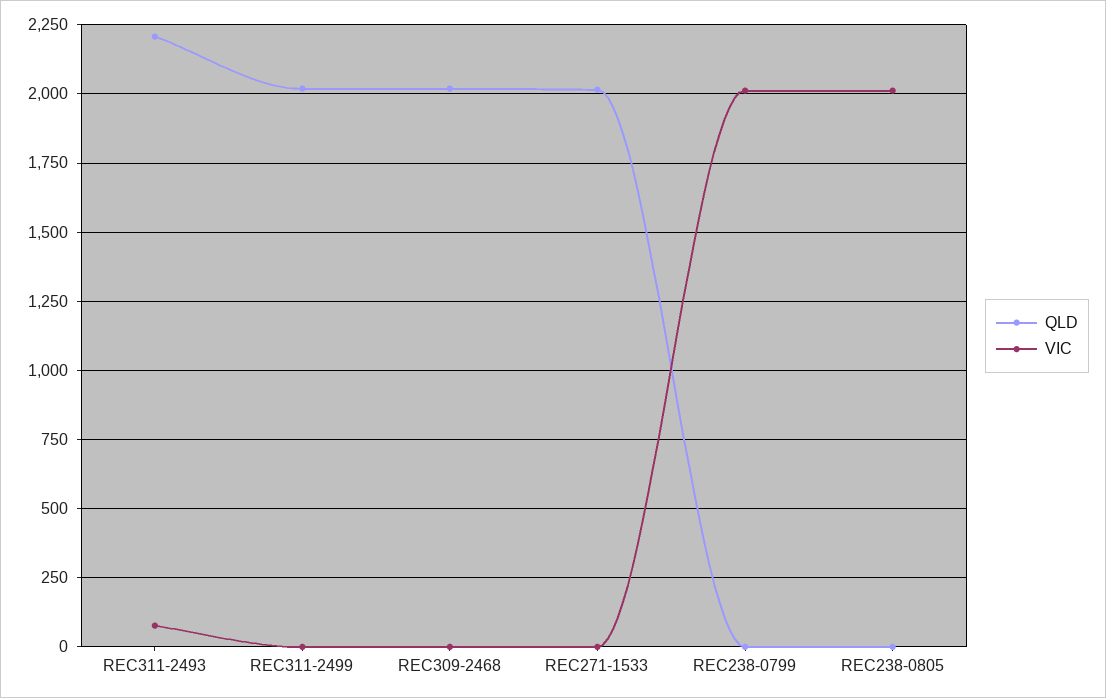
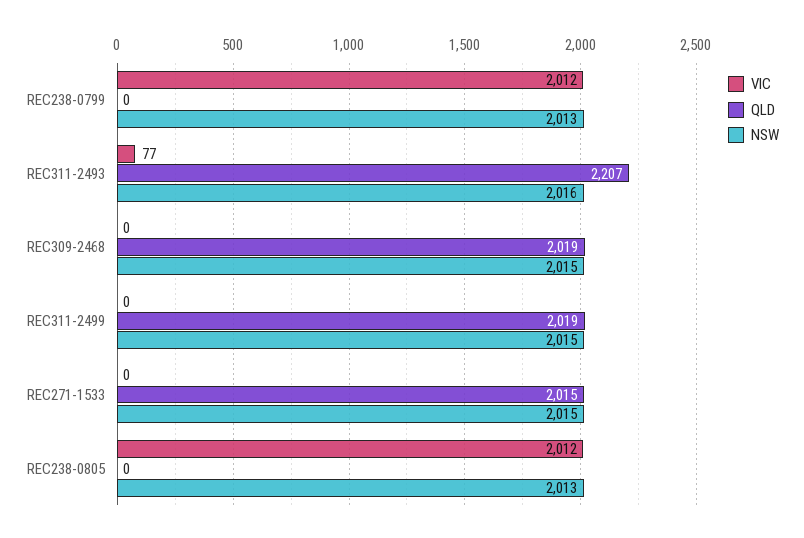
  {
    "QLD": {
      "REC311-2493": 2207,
      "REC311-2499": 2019,
      "REC309-2468": 2019,
      "REC271-1533": 2015,
      "REC238-0799": 0,
      "REC238-0805": 0
    },
    "VIC": {
      "REC311-2493": 77,
      "REC311-2499": 0,
      "REC309-2468": 0,
      "REC271-1533": 0,
      "REC238-0799": 2012,
      "REC238-0805": 2012
-   }
+   },
+   "NSW": {
+     "REC238-0799": 2013,
+     "REC311-2493": 2016,
+     "REC309-2468": 2015,
+     "REC311-2499": 2015,
+     "REC271-1533": 2015,
+     "REC238-0805": 2013
+   }
  }

